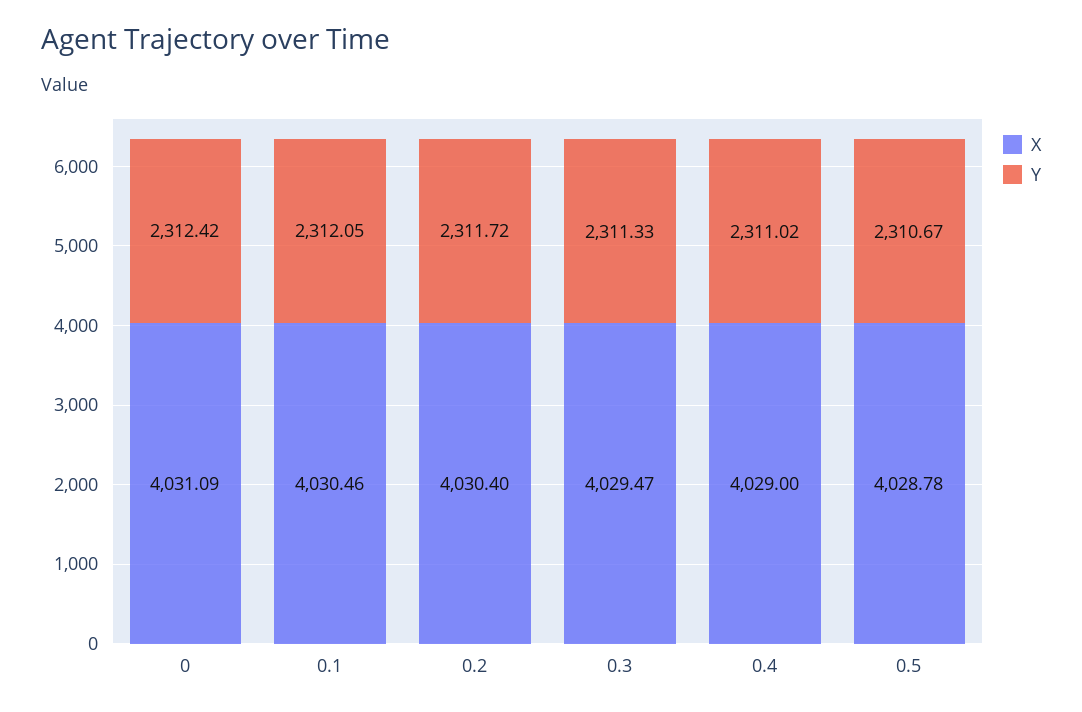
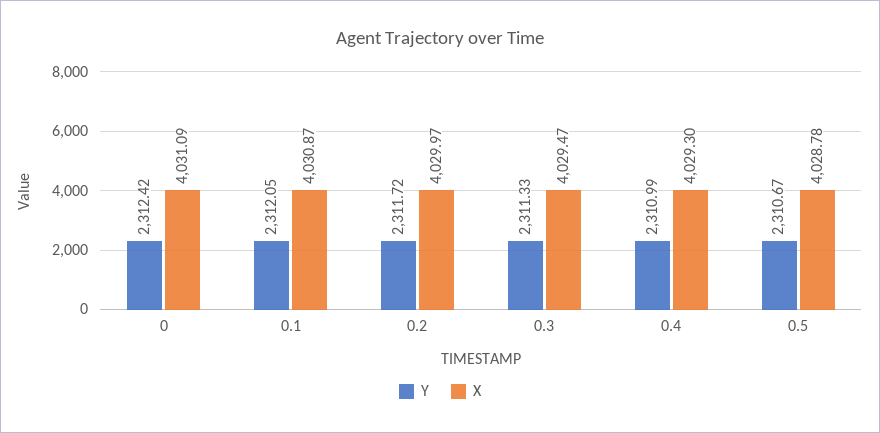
  {
    "X": {
      "0": 4031.09,
-     "0.1": 4030.46,
+     "0.1": 4030.87,
-     "0.2": 4030.4,
+     "0.2": 4029.97,
      "0.3": 4029.47,
-     "0.4": 4029,
+     "0.4": 4029.3,
      "0.5": 4028.78
    },
    "Y": {
      "0": 2312.42,
      "0.1": 2312.05,
      "0.2": 2311.72,
      "0.3": 2311.33,
-     "0.4": 2311.02,
+     "0.4": 2310.99,
      "0.5": 2310.67
    }
  }

